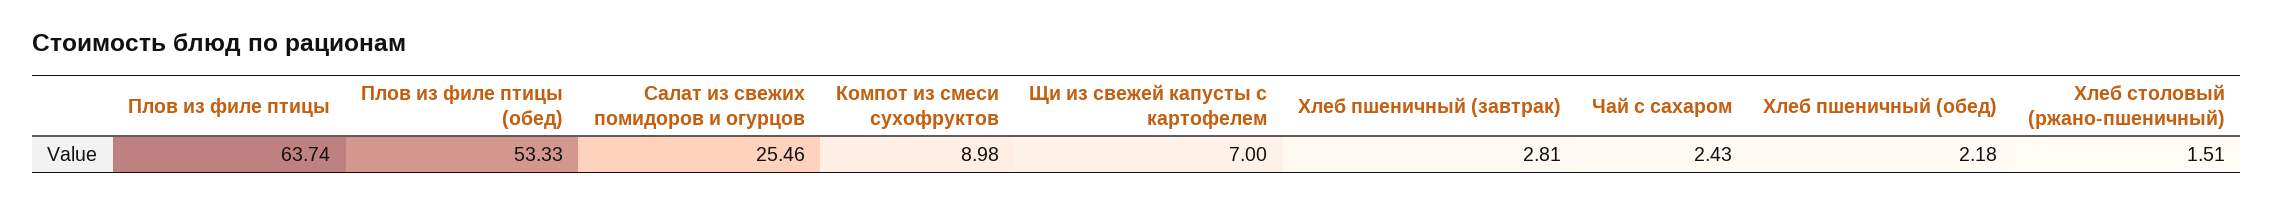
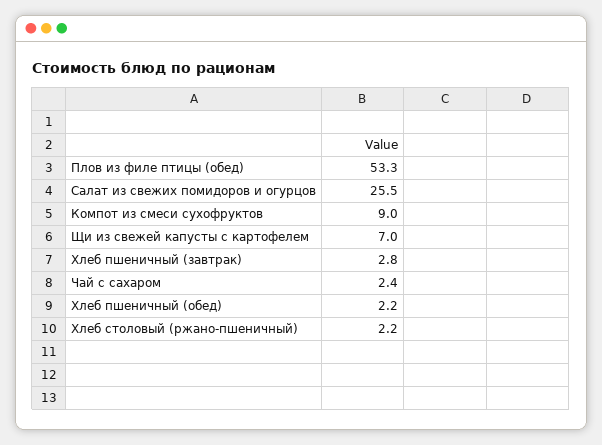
  {
-   "Плов из филе птицы": 63.74,
    "Плов из филе птицы (обед)": 53.33,
    "Салат из свежих помидоров и огурцов": 25.46,
    "Компот из смеси сухофруктов": 8.98,
    "Щи из свежей капусты с картофелем": 7,
    "Хлеб пшеничный (завтрак)": 2.81,
    "Чай с сахаром": 2.43,
    "Хлеб пшеничный (обед)": 2.18,
-   "Хлеб столовый (ржано-пшеничный)": 1.51
+   "Хлеб столовый (ржано-пшеничный)": 2.2
  }

